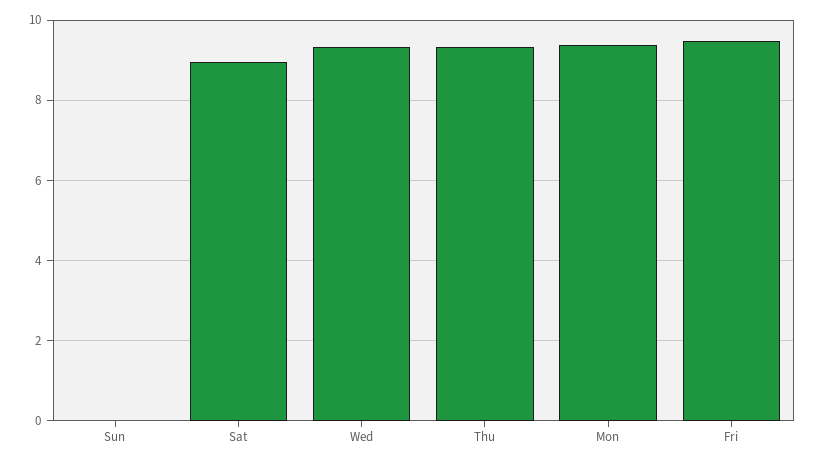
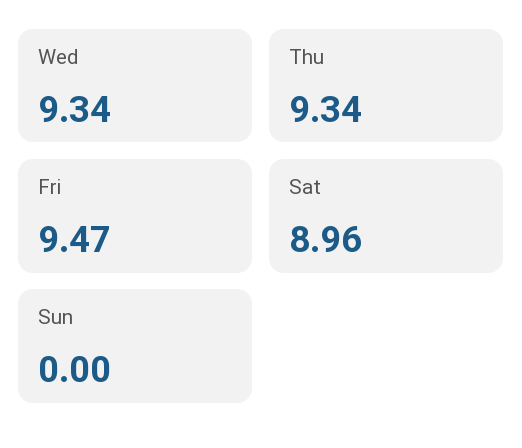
  {
    "Sun": 0,
    "Sat": 8.96,
    "Wed": 9.34,
    "Thu": 9.34,
-   "Mon": 9.4,
    "Fri": 9.47
  }

